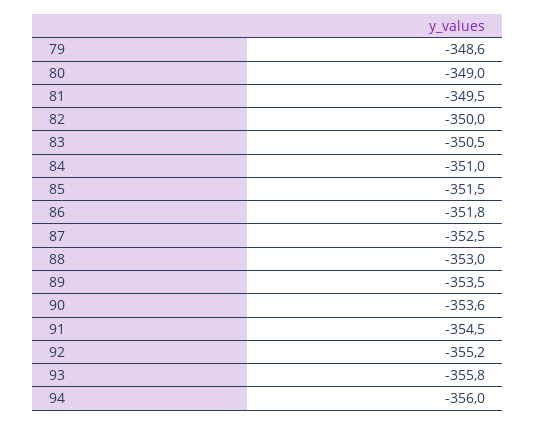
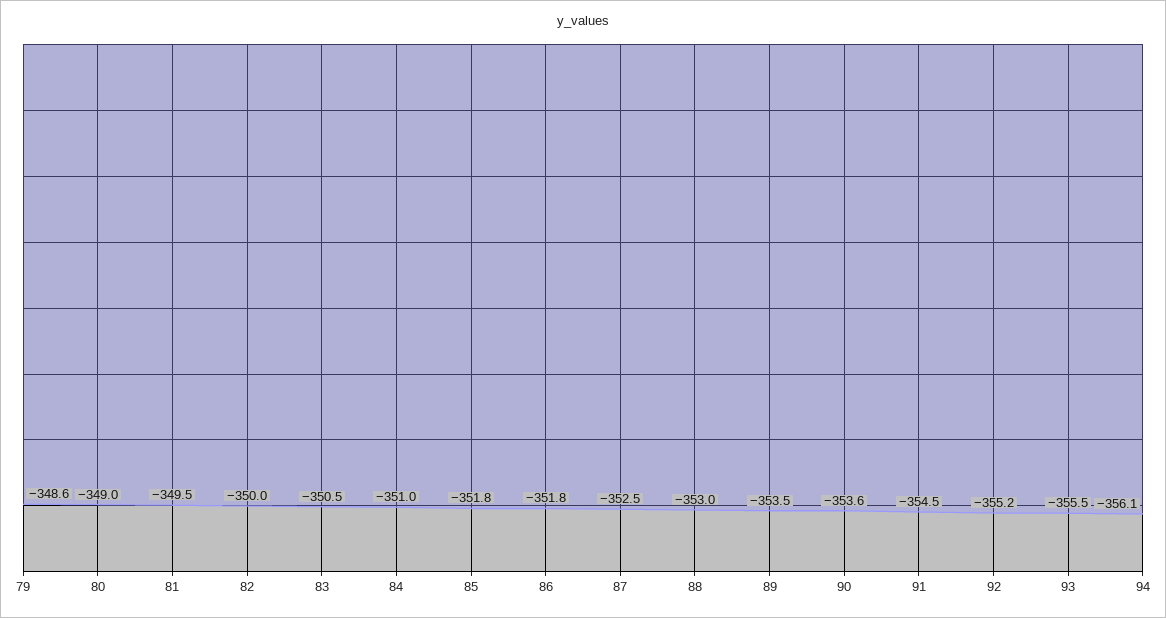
  {
    "79": -348.6,
    "80": -349,
    "81": -349.5,
    "82": -350,
    "83": -350.5,
    "84": -351,
-   "85": -351.5,
+   "85": -351.8,
    "86": -351.8,
    "87": -352.5,
    "88": -353,
    "89": -353.5,
    "90": -353.6,
    "91": -354.5,
    "92": -355.2,
-   "93": -355.8,
+   "93": -355.5,
-   "94": -356
+   "94": -356.1
  }

